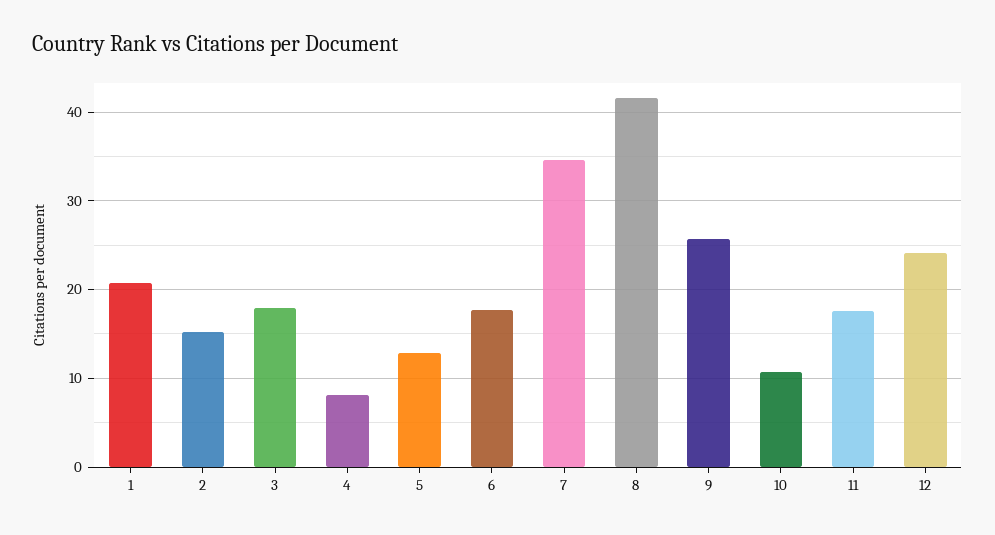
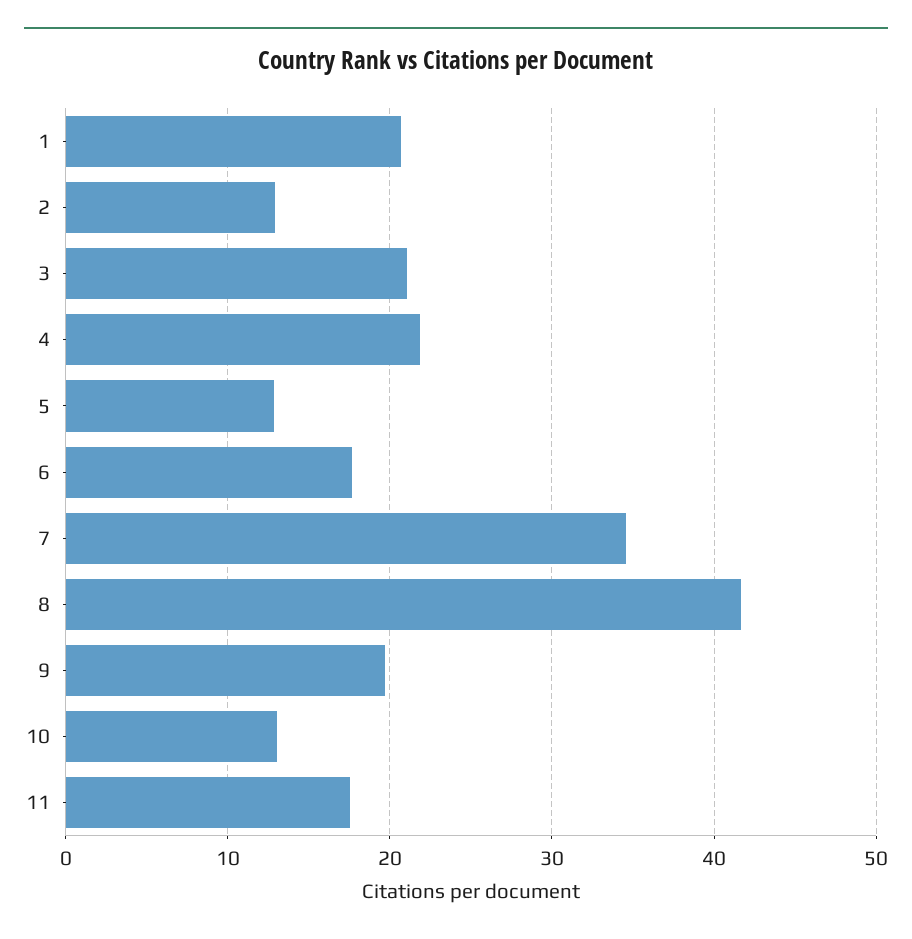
  {
    "1": 21,
-   "2": 15,
+   "2": 13,
-   "3": 18,
+   "3": 21,
-   "4": 8,
+   "4": 22,
    "5": 13,
    "6": 18,
    "7": 35,
    "8": 42,
-   "9": 26,
+   "9": 20,
-   "10": 11,
+   "10": 13,
-   "11": 18,
+   "11": 18
-   "12": 24
  }

